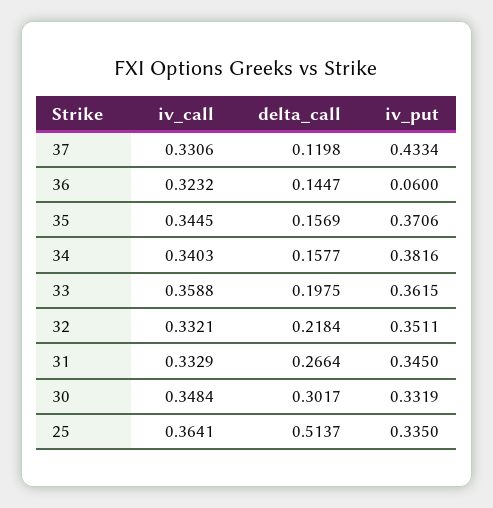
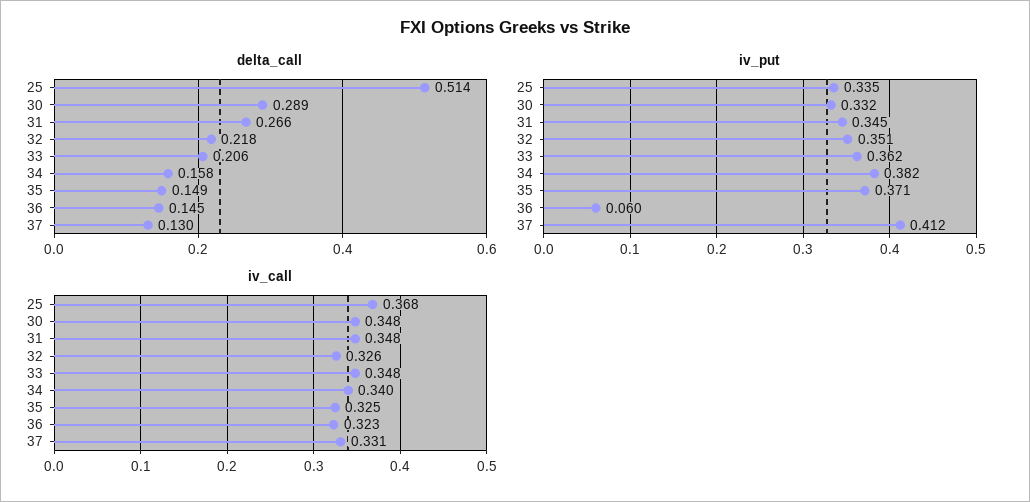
  {
    "iv_call": {
      "37": 0.3306,
      "36": 0.3232,
-     "35": 0.3445,
+     "35": 0.325,
      "34": 0.3403,
-     "33": 0.3588,
+     "33": 0.348,
-     "32": 0.3321,
+     "32": 0.326,
-     "31": 0.3329,
+     "31": 0.348,
      "30": 0.3484,
-     "25": 0.3641
+     "25": 0.368
    },
    "delta_call": {
-     "37": 0.1198,
+     "37": 0.13,
      "36": 0.1447,
-     "35": 0.1569,
+     "35": 0.149,
      "34": 0.1577,
-     "33": 0.1975,
+     "33": 0.206,
      "32": 0.2184,
      "31": 0.2664,
-     "30": 0.3017,
+     "30": 0.289,
      "25": 0.5137
    },
    "iv_put": {
-     "37": 0.4334,
+     "37": 0.412,
      "36": 0.06,
      "35": 0.3706,
      "34": 0.3816,
      "33": 0.3615,
      "32": 0.3511,
      "31": 0.345,
      "30": 0.3319,
      "25": 0.335
    }
  }

